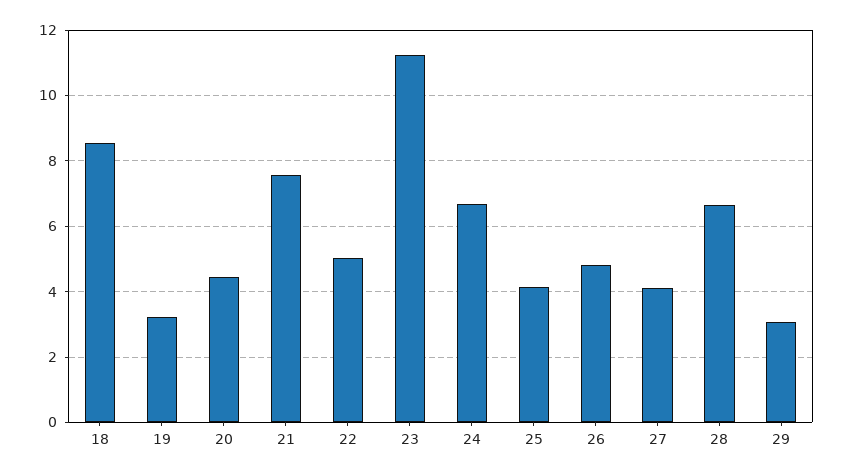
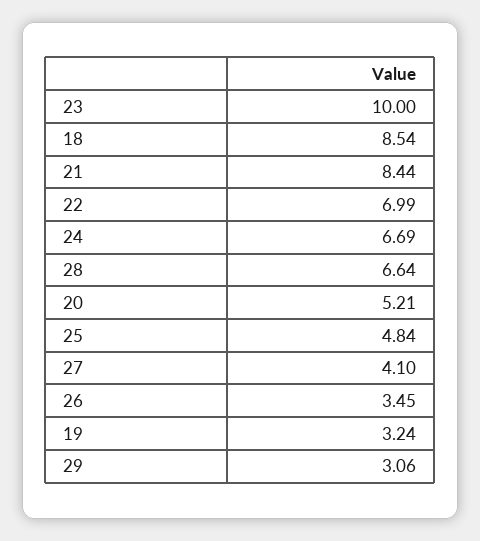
  {
    "18": 8.54,
    "19": 3.24,
-   "20": 4.4,
+   "20": 5.21,
-   "21": 7.6,
+   "21": 8.44,
-   "22": 5,
+   "22": 6.99,
-   "23": 11.2,
+   "23": 10,
    "24": 6.69,
-   "25": 4.2,
+   "25": 4.84,
-   "26": 4.8,
+   "26": 3.45,
    "27": 4.1,
    "28": 6.64,
    "29": 3.06
  }

